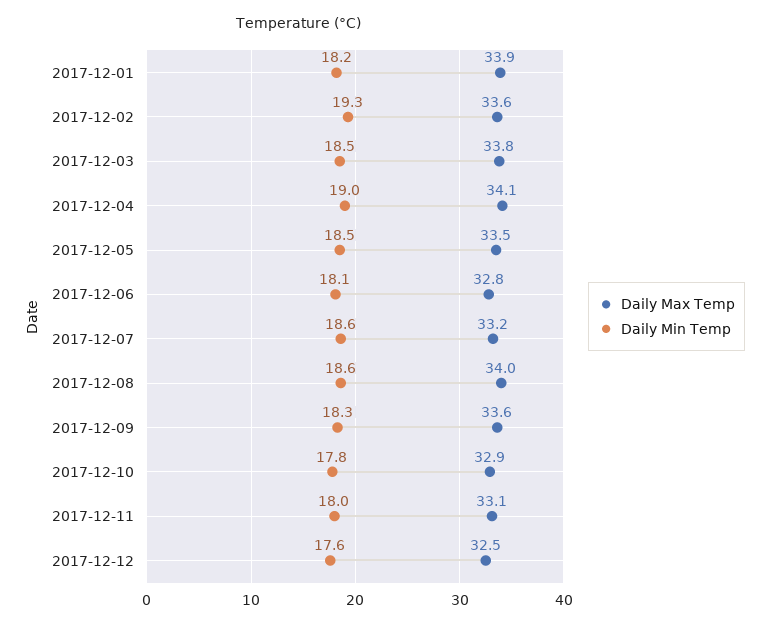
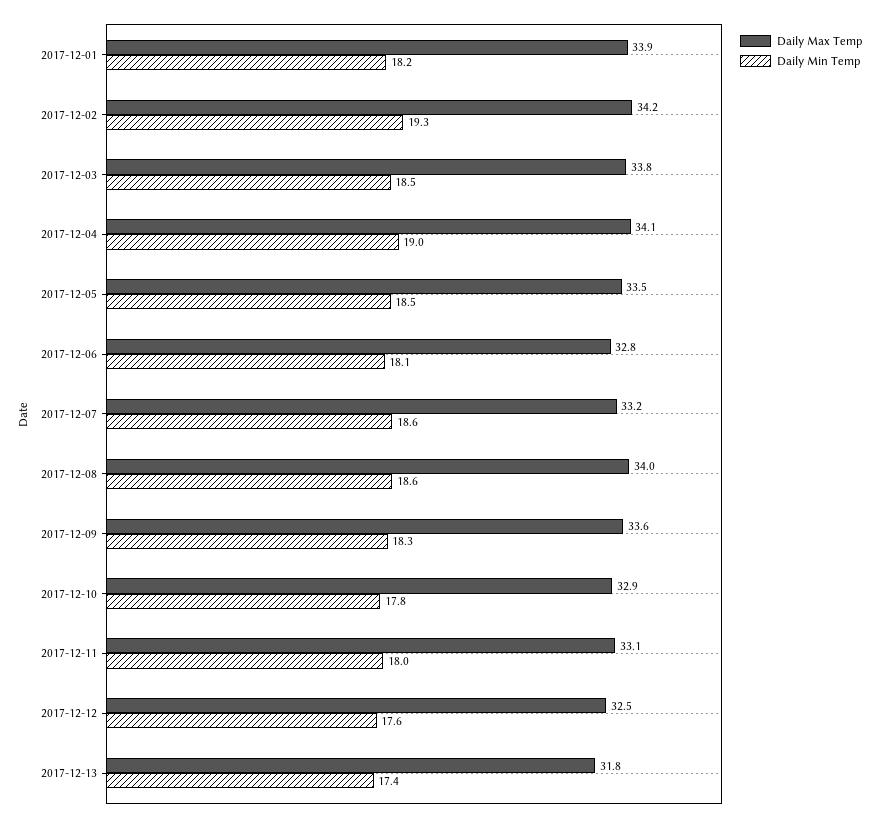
  {
    "Daily Max Temp": {
      "2017-12-01": 33.9,
-     "2017-12-02": 33.6,
+     "2017-12-02": 34.2,
      "2017-12-03": 33.8,
      "2017-12-04": 34.1,
      "2017-12-05": 33.5,
      "2017-12-06": 32.8,
      "2017-12-07": 33.2,
      "2017-12-08": 34,
      "2017-12-09": 33.6,
      "2017-12-10": 32.9,
      "2017-12-11": 33.1,
-     "2017-12-12": 32.5
+     "2017-12-12": 32.5,
+     "2017-12-13": 31.8
    },
    "Daily Min Temp": {
      "2017-12-01": 18.2,
      "2017-12-02": 19.3,
      "2017-12-03": 18.5,
      "2017-12-04": 19,
      "2017-12-05": 18.5,
      "2017-12-06": 18.1,
      "2017-12-07": 18.6,
      "2017-12-08": 18.6,
      "2017-12-09": 18.3,
      "2017-12-10": 17.8,
      "2017-12-11": 18,
-     "2017-12-12": 17.6
+     "2017-12-12": 17.6,
+     "2017-12-13": 17.4
    }
  }

